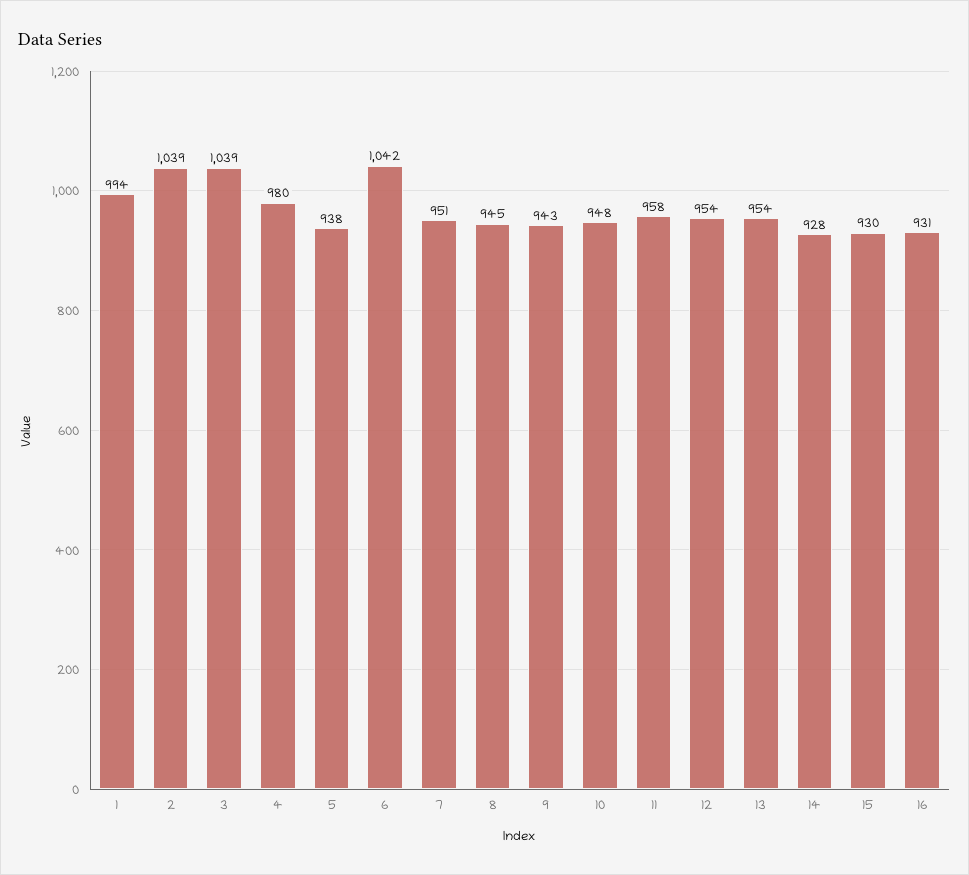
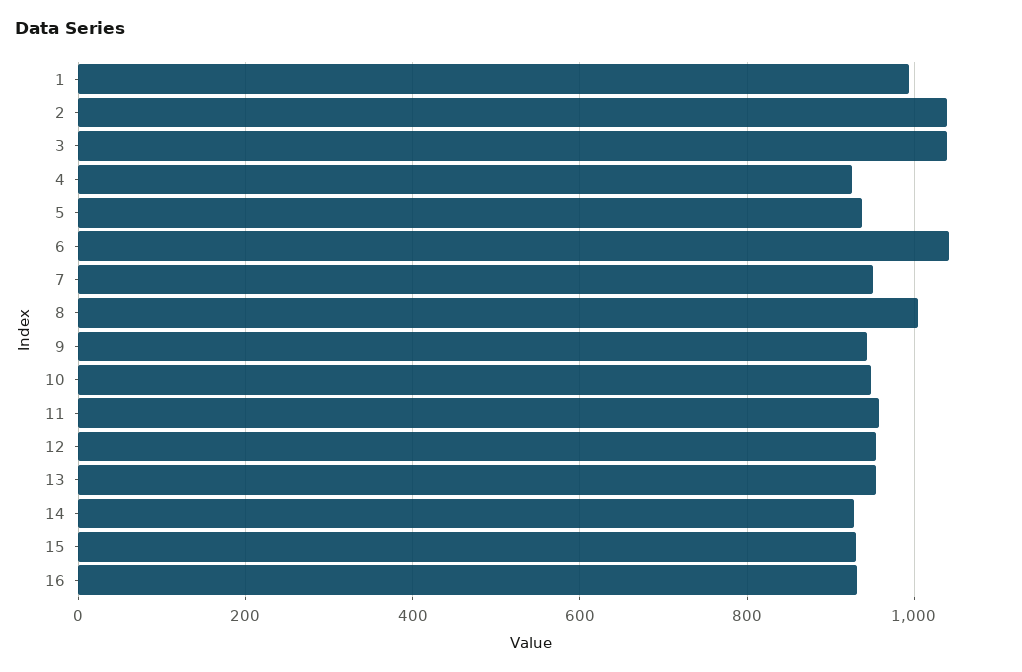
  {
    "1": 994,
    "2": 1039,
    "3": 1039,
-   "4": 980,
+   "4": 920,
    "5": 938,
    "6": 1042,
    "7": 951,
-   "8": 945,
+   "8": 1000,
    "9": 943,
    "10": 948,
    "11": 958,
    "12": 954,
    "13": 954,
    "14": 928,
    "15": 930,
    "16": 931
  }

